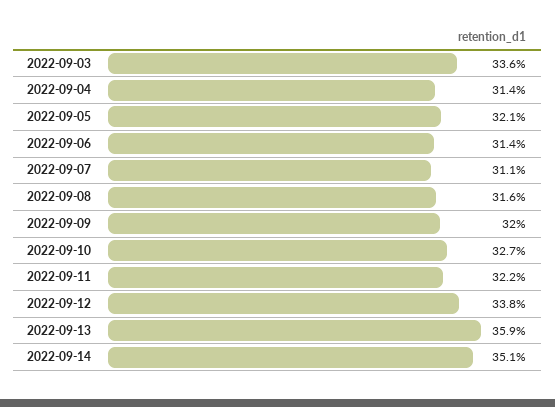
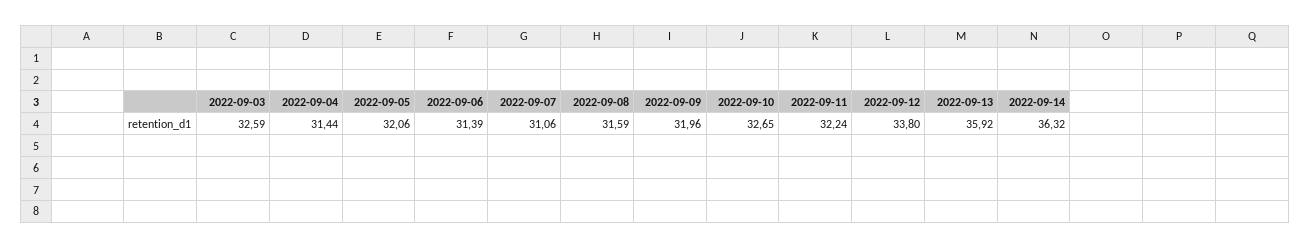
  {
-   "2022-09-03": 33.6,
+   "2022-09-03": 32.59,
    "2022-09-04": 31.44,
    "2022-09-05": 32.06,
    "2022-09-06": 31.39,
    "2022-09-07": 31.06,
    "2022-09-08": 31.59,
    "2022-09-09": 31.96,
    "2022-09-10": 32.65,
    "2022-09-11": 32.24,
    "2022-09-12": 33.8,
    "2022-09-13": 35.92,
-   "2022-09-14": 35.1
+   "2022-09-14": 36.32
  }

